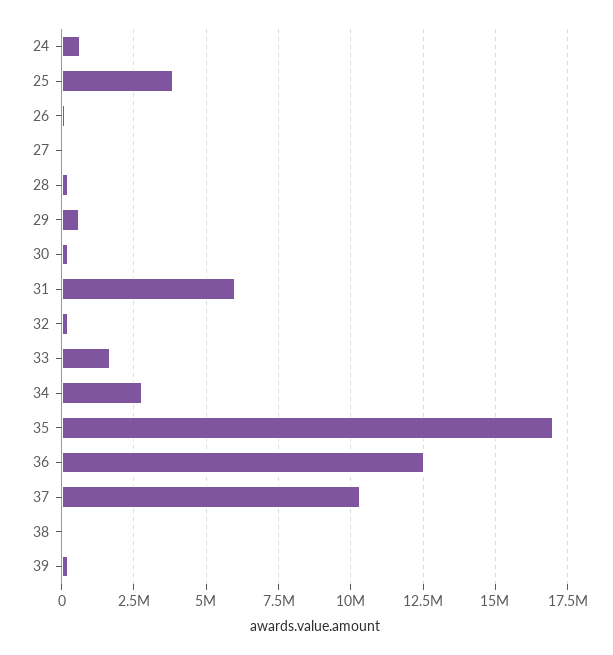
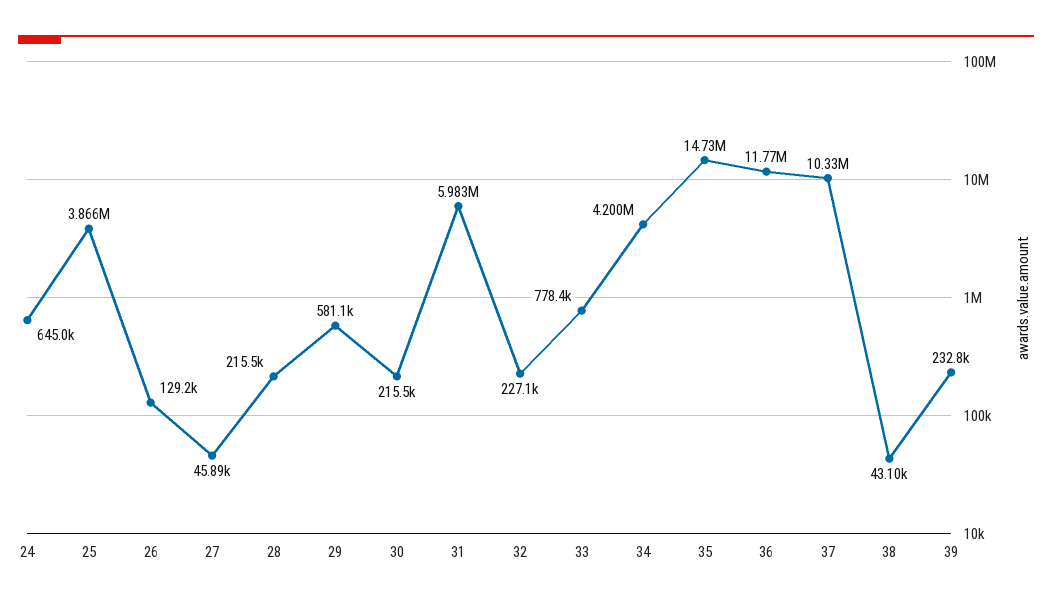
  {
    "24": 645000,
    "25": 3866000,
    "26": 129200,
    "27": 45890,
    "28": 215500,
    "29": 581100,
    "30": 215500,
    "31": 5983000,
    "32": 227100,
-   "33": 1750000,
+   "33": 778400,
-   "34": 2750000,
+   "34": 4200000,
-   "35": 17000000,
+   "35": 14730000,
-   "36": 12500000,
+   "36": 11770000,
    "37": 10330000,
    "38": 43100,
    "39": 232800
  }

